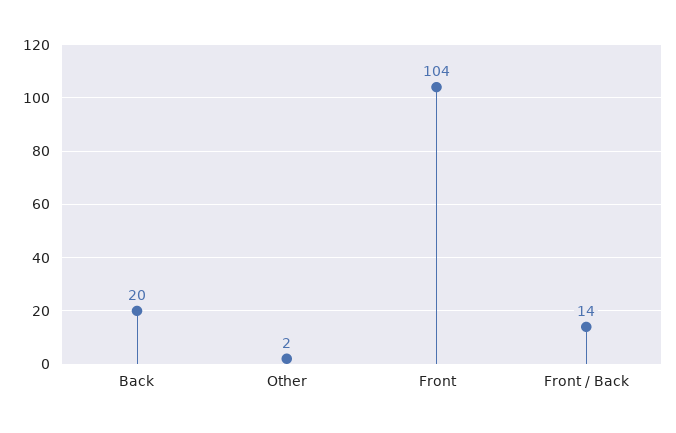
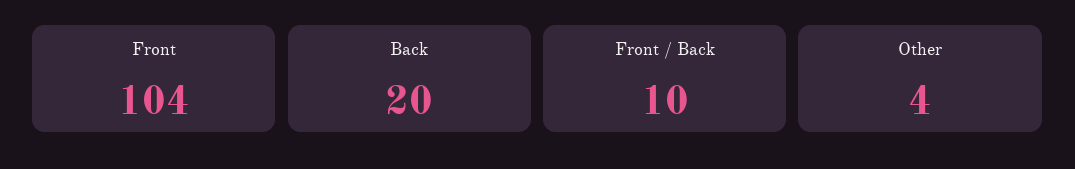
  {
    "Back": 20,
-   "Other": 2,
+   "Other": 4,
    "Front": 104,
-   "Front / Back": 14
+   "Front / Back": 10
  }

